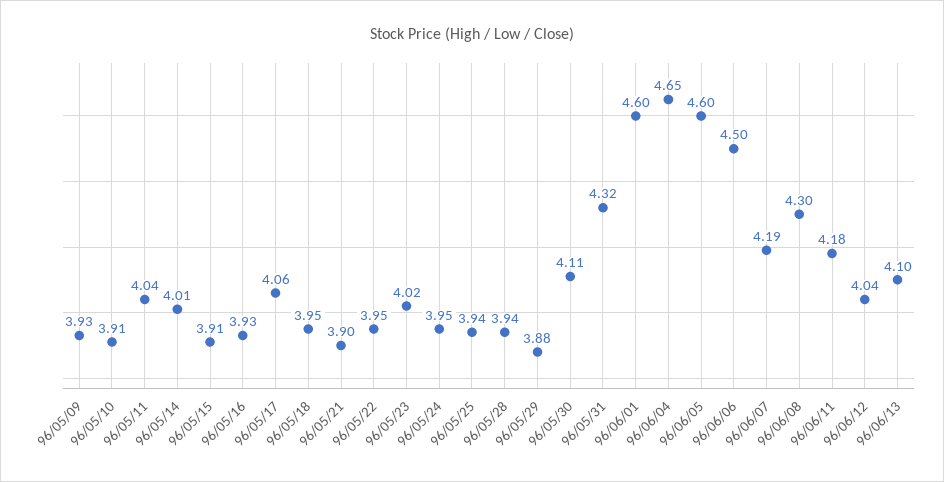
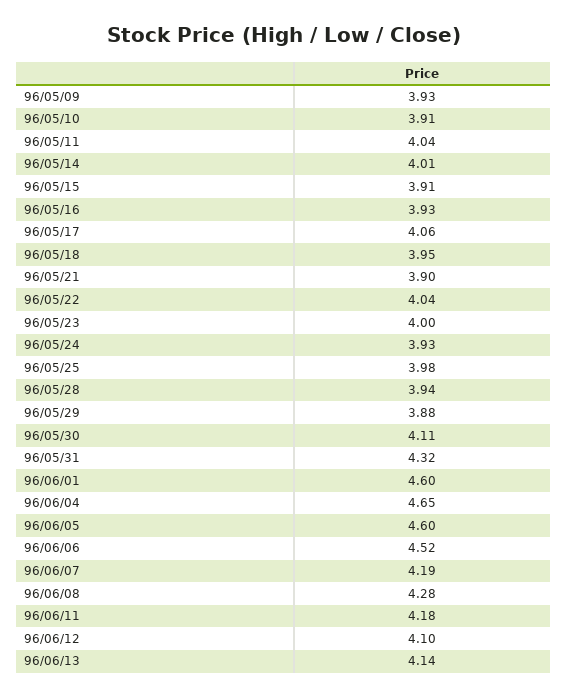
  {
    "96/05/09": 3.93,
    "96/05/10": 3.91,
    "96/05/11": 4.04,
    "96/05/14": 4.01,
    "96/05/15": 3.91,
    "96/05/16": 3.93,
    "96/05/17": 4.06,
    "96/05/18": 3.95,
    "96/05/21": 3.9,
-   "96/05/22": 3.95,
+   "96/05/22": 4.04,
-   "96/05/23": 4.02,
+   "96/05/23": 4,
-   "96/05/24": 3.95,
+   "96/05/24": 3.93,
-   "96/05/25": 3.94,
+   "96/05/25": 3.98,
    "96/05/28": 3.94,
    "96/05/29": 3.88,
    "96/05/30": 4.11,
    "96/05/31": 4.32,
    "96/06/01": 4.6,
    "96/06/04": 4.65,
    "96/06/05": 4.6,
-   "96/06/06": 4.5,
+   "96/06/06": 4.52,
    "96/06/07": 4.19,
-   "96/06/08": 4.3,
+   "96/06/08": 4.28,
    "96/06/11": 4.18,
-   "96/06/12": 4.04,
+   "96/06/12": 4.1,
-   "96/06/13": 4.1
+   "96/06/13": 4.14
  }

